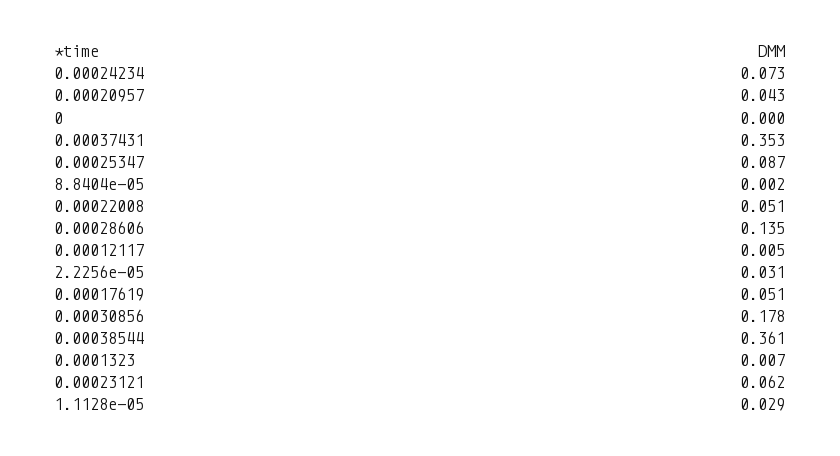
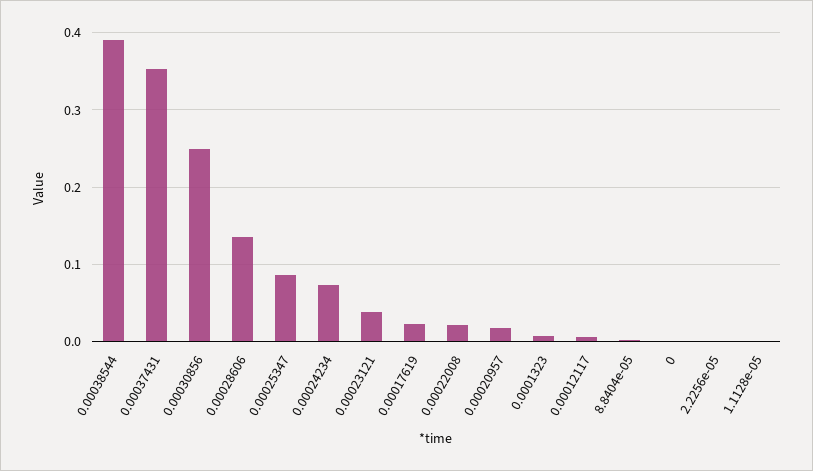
  {
    "0.00024234": 0.073,
-   "0.00020957": 0.043,
+   "0.00020957": 0.02,
    "0": 0,
    "0.00037431": 0.353,
    "0.00025347": 0.087,
    "8.8404e-05": 0.002,
-   "0.00022008": 0.051,
+   "0.00022008": 0.02,
    "0.00028606": 0.135,
    "0.00012117": 0.005,
-   "2.2256e-05": 0.031,
+   "2.2256e-05": 0,
-   "0.00017619": 0.051,
+   "0.00017619": 0.02,
-   "0.00030856": 0.178,
+   "0.00030856": 0.25,
-   "0.00038544": 0.361,
+   "0.00038544": 0.39,
    "0.0001323": 0.007,
-   "0.00023121": 0.062,
+   "0.00023121": 0.04,
-   "1.1128e-05": 0.029
+   "1.1128e-05": 0
  }

